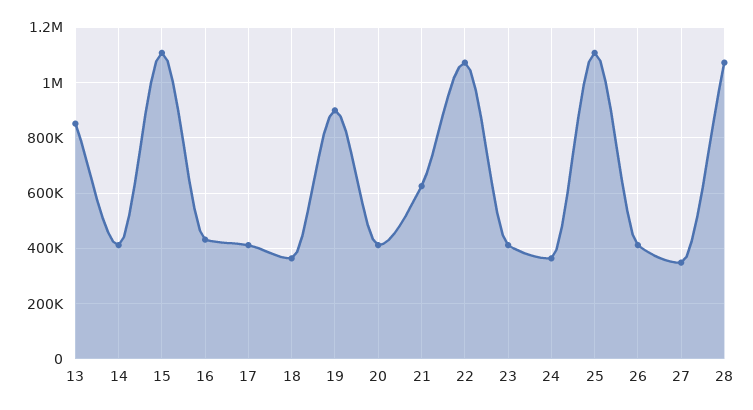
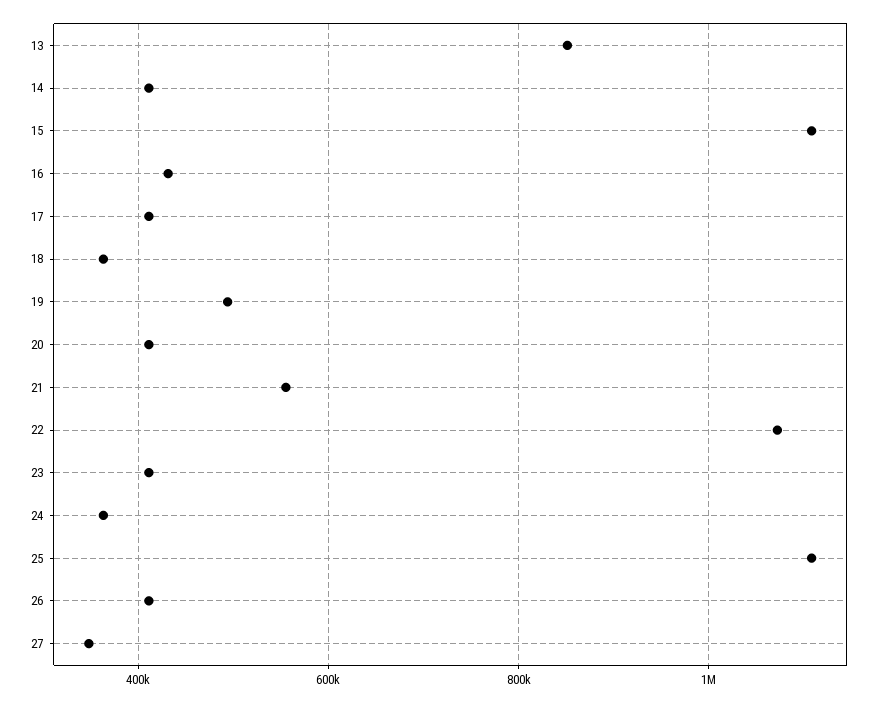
  {
    "13": 860000,
    "14": 420000,
    "15": 1100000,
    "16": 440000,
    "17": 420000,
    "18": 360000,
-   "19": 900000,
+   "19": 500000,
    "20": 420000,
-   "21": 625000,
+   "21": 560000,
    "22": 1080000,
    "23": 420000,
    "24": 360000,
    "25": 1100000,
    "26": 420000,
-   "27": 340000,
+   "27": 340000
-   "28": 1075000
  }

